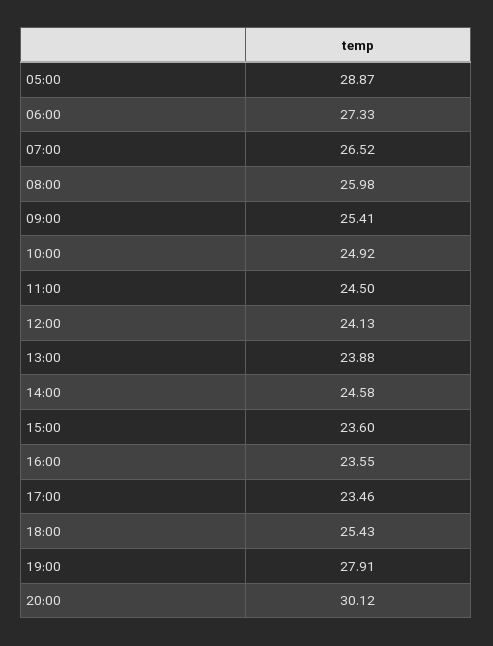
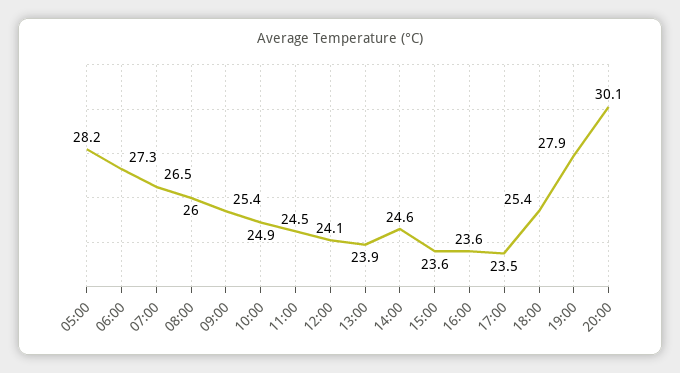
  {
-   "05:00": 28.87,
+   "05:00": 28.2,
    "06:00": 27.33,
    "07:00": 26.52,
    "08:00": 25.98,
    "09:00": 25.41,
    "10:00": 24.92,
    "11:00": 24.5,
    "12:00": 24.13,
    "13:00": 23.88,
    "14:00": 24.58,
    "15:00": 23.6,
    "16:00": 23.55,
    "17:00": 23.46,
    "18:00": 25.43,
    "19:00": 27.91,
    "20:00": 30.12
  }

